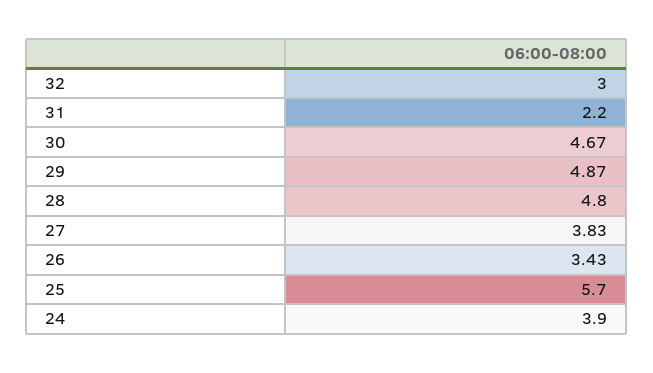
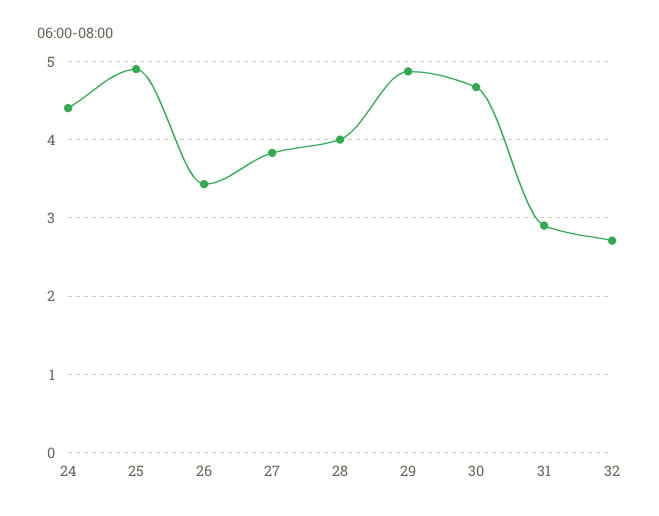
  {
-   "32": 3,
+   "32": 2.7,
-   "31": 2.2,
+   "31": 2.9,
    "30": 4.67,
    "29": 4.87,
-   "28": 4.8,
+   "28": 4,
    "27": 3.83,
    "26": 3.43,
-   "25": 5.7,
+   "25": 4.9,
-   "24": 3.9
+   "24": 4.4
  }

